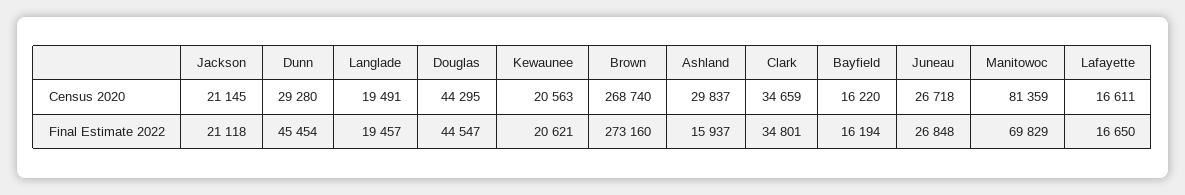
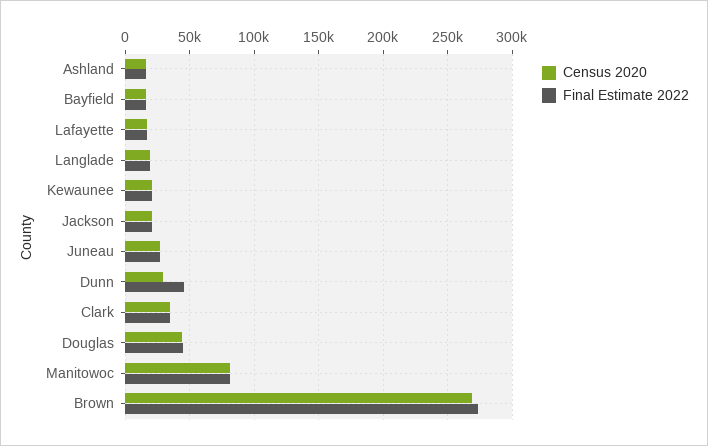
  {
    "Census 2020": {
      "Jackson": 21145,
      "Dunn": 29280,
      "Langlade": 19491,
      "Douglas": 44295,
      "Kewaunee": 20563,
      "Brown": 268740,
-     "Ashland": 29837,
+     "Ashland": 15000,
      "Clark": 34659,
      "Bayfield": 16220,
      "Juneau": 26718,
      "Manitowoc": 81359,
      "Lafayette": 16611
    },
    "Final Estimate 2022": {
      "Jackson": 21118,
      "Dunn": 45454,
      "Langlade": 19457,
      "Douglas": 44547,
      "Kewaunee": 20621,
      "Brown": 273160,
      "Ashland": 15937,
      "Clark": 34801,
      "Bayfield": 16194,
      "Juneau": 26848,
-     "Manitowoc": 69829,
+     "Manitowoc": 80000,
      "Lafayette": 16650
    }
  }

